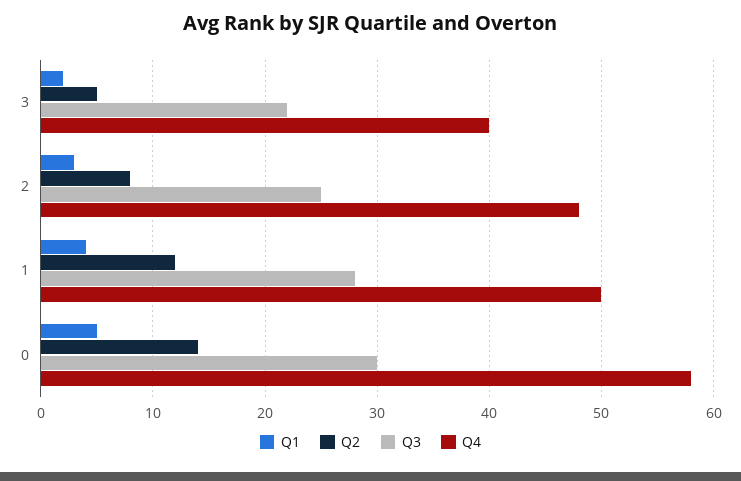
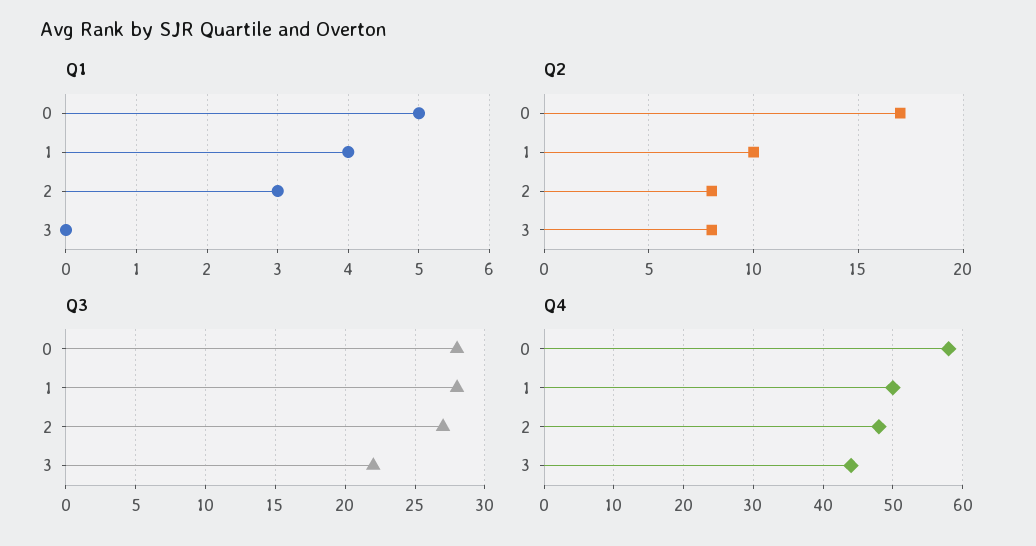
  {
    "Q1": {
-     "3": 2,
+     "3": 0,
      "2": 3,
      "1": 4,
      "0": 5
    },
    "Q2": {
-     "3": 5,
+     "3": 8,
      "2": 8,
-     "1": 12,
+     "1": 10,
-     "0": 14
+     "0": 17
    },
    "Q3": {
      "3": 22,
-     "2": 25,
+     "2": 27,
      "1": 28,
-     "0": 30
+     "0": 28
    },
    "Q4": {
-     "3": 40,
+     "3": 44,
      "2": 48,
      "1": 50,
      "0": 58
    }
  }

